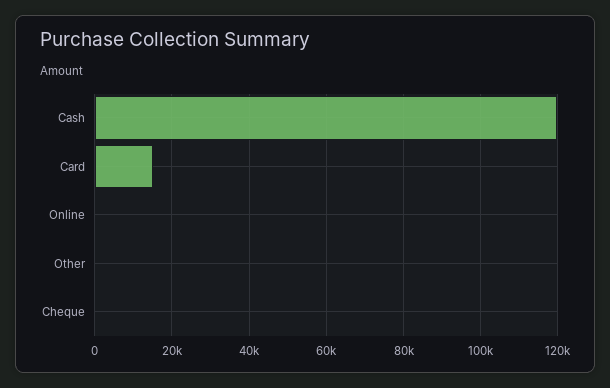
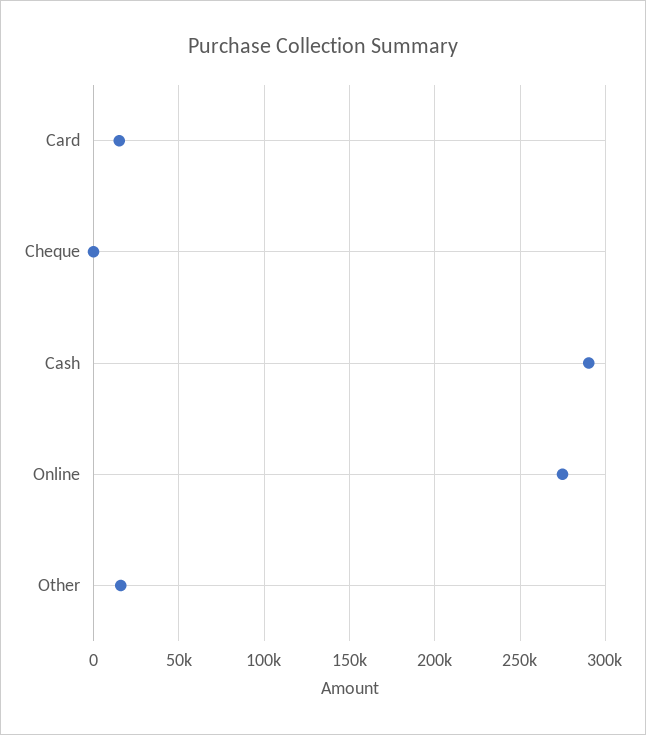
  {
-   "Cash": 120000,
+   "Cash": 290000,
    "Card": 16000,
-   "Online": 0,
+   "Online": 275000,
-   "Other": 0,
+   "Other": 15000,
    "Cheque": 0
  }

